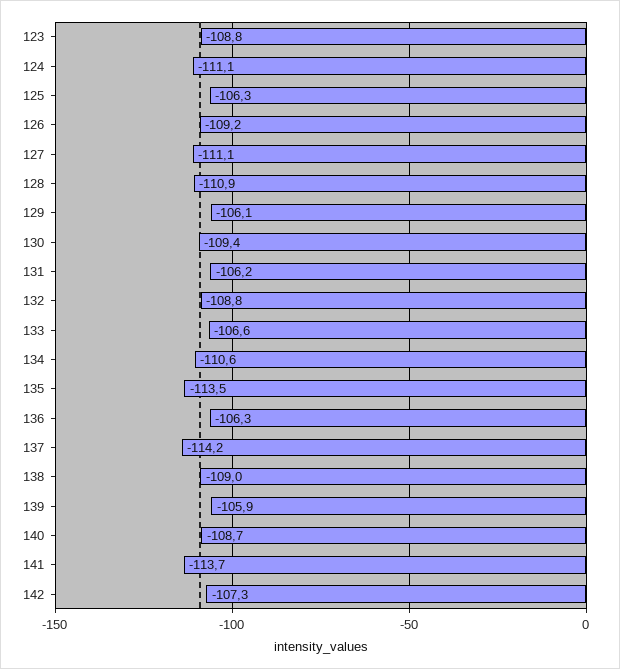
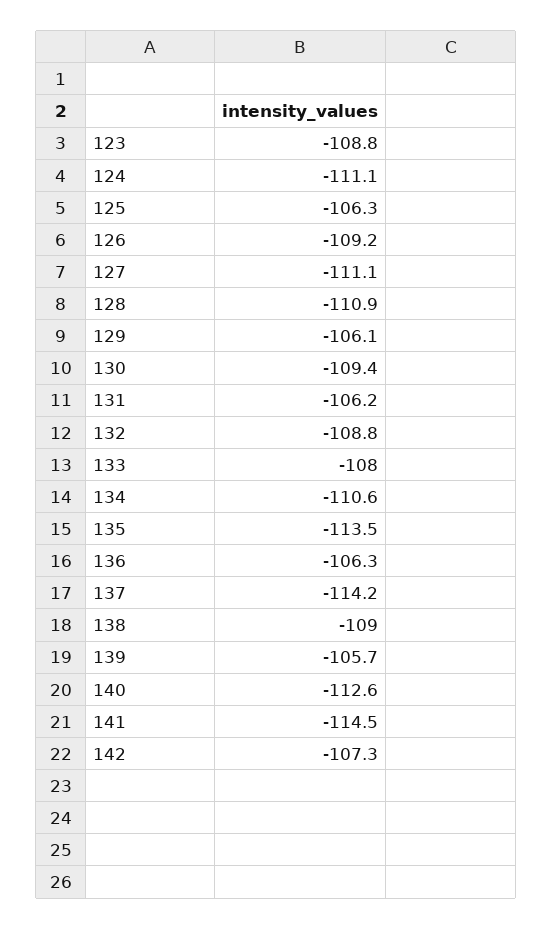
  {
    "123": -108.8,
    "124": -111.1,
    "125": -106.3,
    "126": -109.2,
    "127": -111.1,
    "128": -110.9,
    "129": -106.1,
    "130": -109.4,
    "131": -106.2,
    "132": -108.8,
-   "133": -106.6,
+   "133": -108,
    "134": -110.6,
    "135": -113.5,
    "136": -106.3,
    "137": -114.2,
    "138": -109,
-   "139": -105.9,
+   "139": -105.7,
-   "140": -108.7,
+   "140": -112.6,
-   "141": -113.7,
+   "141": -114.5,
    "142": -107.3
  }

